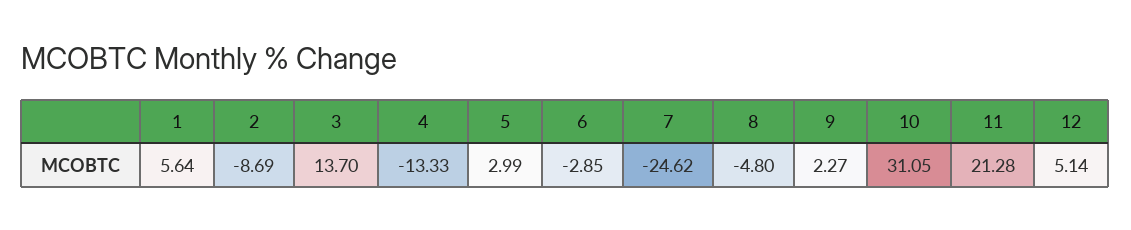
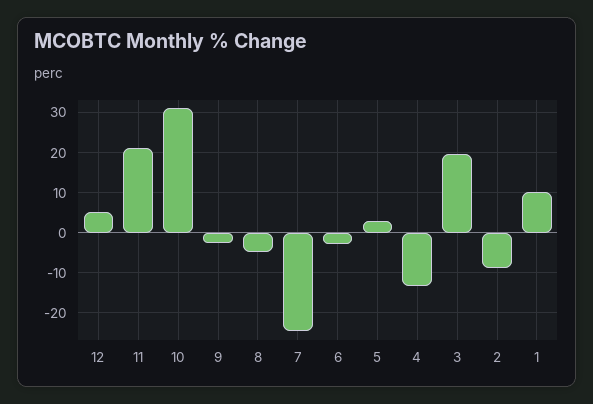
  {
-   "1": 5.64,
+   "1": 10,
    "2": -8.69,
-   "3": 13.7,
+   "3": 20,
    "4": -13.33,
    "5": 2.99,
    "6": -2.85,
    "7": -24.62,
    "8": -4.8,
-   "9": 2.27,
+   "9": -2,
    "10": 31.05,
    "11": 21.28,
    "12": 5.14
  }

